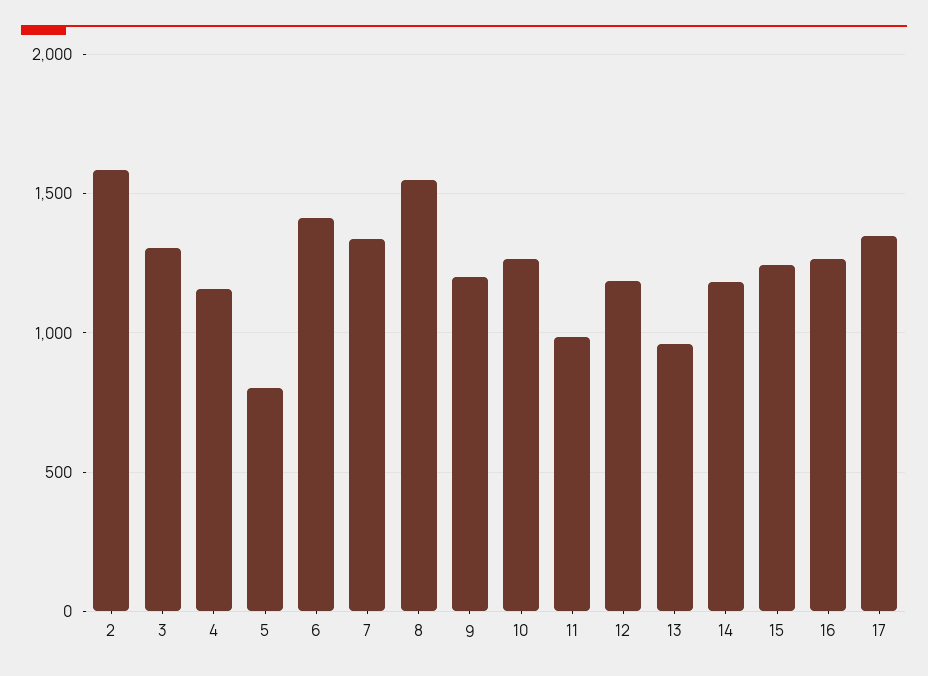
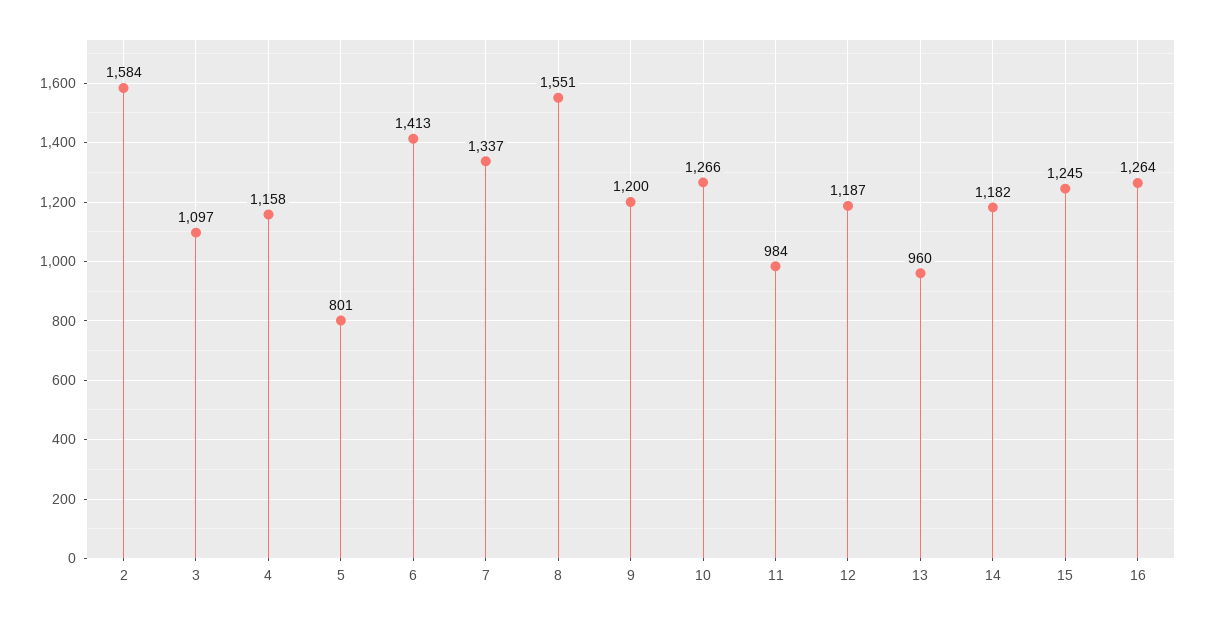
  {
    "2": 1584,
-   "3": 1300,
+   "3": 1097,
    "4": 1158,
    "5": 801,
    "6": 1413,
    "7": 1337,
    "8": 1551,
    "9": 1200,
    "10": 1266,
    "11": 984,
    "12": 1187,
    "13": 960,
    "14": 1182,
    "15": 1245,
-   "16": 1264,
+   "16": 1264
-   "17": 1350
  }

